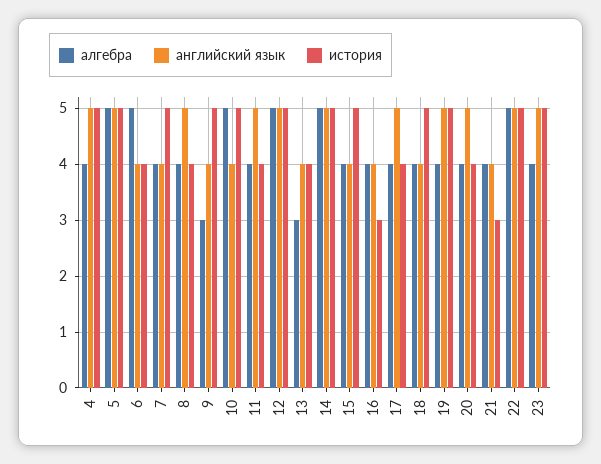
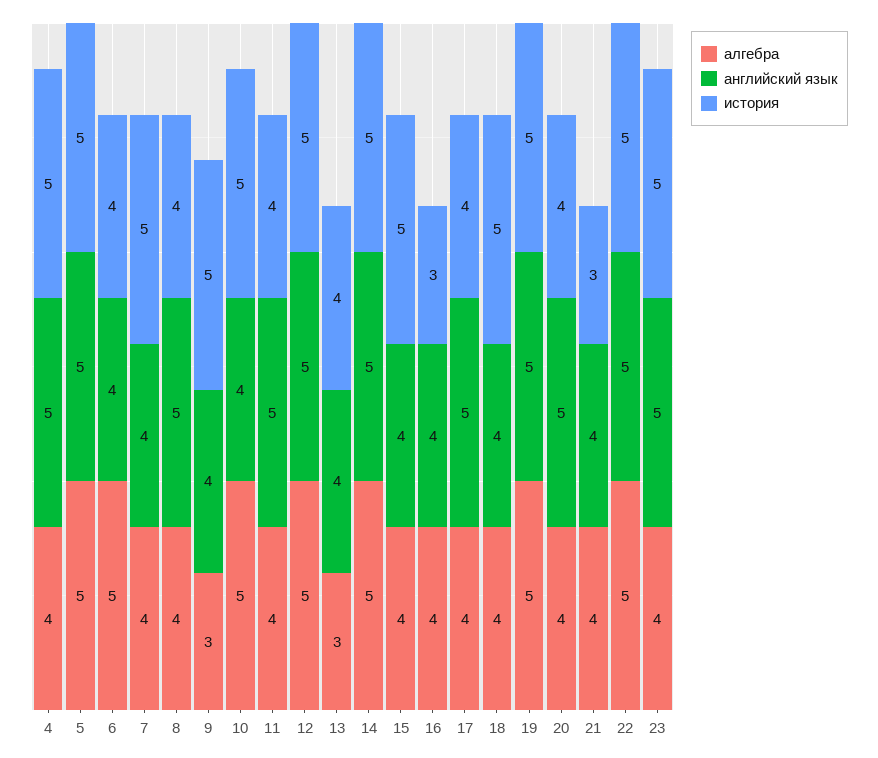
  {
    "алгебра": {
      "4": 4,
      "5": 5,
      "6": 5,
      "7": 4,
      "8": 4,
      "9": 3,
      "10": 5,
      "11": 4,
      "12": 5,
      "13": 3,
      "14": 5,
      "15": 4,
      "16": 4,
      "17": 4,
      "18": 4,
-     "19": 4,
+     "19": 5,
      "20": 4,
      "21": 4,
      "22": 5,
      "23": 4
    },
    "английский язык": {
      "4": 5,
      "5": 5,
      "6": 4,
      "7": 4,
      "8": 5,
      "9": 4,
      "10": 4,
      "11": 5,
      "12": 5,
      "13": 4,
      "14": 5,
      "15": 4,
      "16": 4,
      "17": 5,
      "18": 4,
      "19": 5,
      "20": 5,
      "21": 4,
      "22": 5,
      "23": 5
    },
    "история": {
      "4": 5,
      "5": 5,
      "6": 4,
      "7": 5,
      "8": 4,
      "9": 5,
      "10": 5,
      "11": 4,
      "12": 5,
      "13": 4,
      "14": 5,
      "15": 5,
      "16": 3,
      "17": 4,
      "18": 5,
      "19": 5,
      "20": 4,
      "21": 3,
      "22": 5,
      "23": 5
    }
  }

